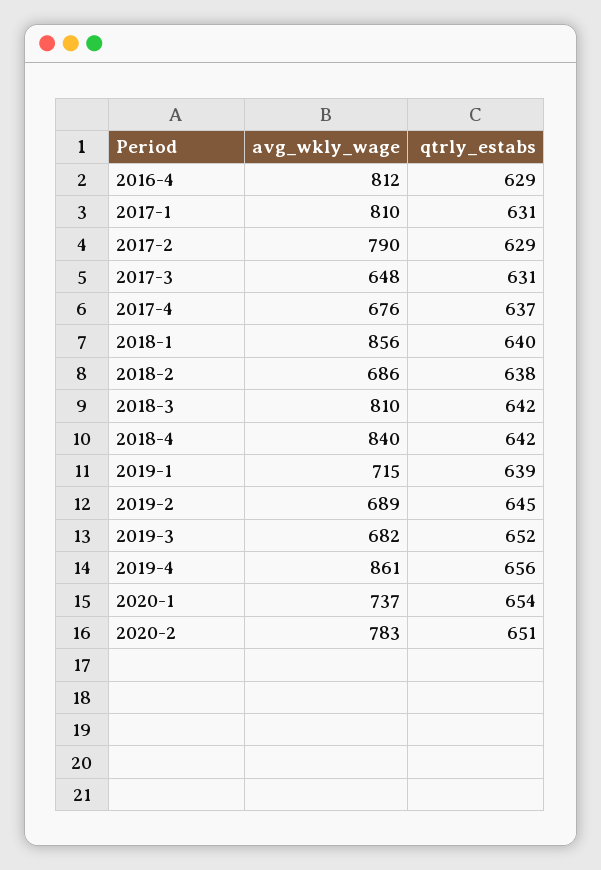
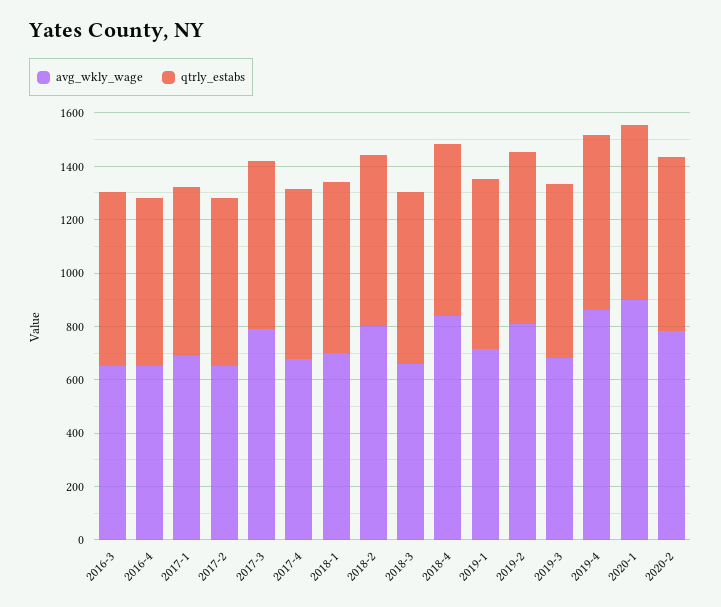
  {
    "avg_wkly_wage": {
-     "2016-4": 812,
+     "2016-4": 650,
-     "2017-1": 810,
+     "2017-1": 700,
-     "2017-2": 790,
+     "2017-2": 650,
-     "2017-3": 648,
+     "2017-3": 800,
      "2017-4": 676,
-     "2018-1": 856,
+     "2018-1": 700,
-     "2018-2": 686,
+     "2018-2": 800,
-     "2018-3": 810,
+     "2018-3": 650,
      "2018-4": 840,
      "2019-1": 715,
-     "2019-2": 689,
+     "2019-2": 800,
      "2019-3": 682,
      "2019-4": 861,
-     "2020-1": 737,
+     "2020-1": 900,
-     "2020-2": 783
+     "2020-2": 783,
+     "2016-3": 650
    },
    "qtrly_estabs": {
      "2016-4": 629,
      "2017-1": 631,
      "2017-2": 629,
      "2017-3": 631,
      "2017-4": 637,
      "2018-1": 640,
      "2018-2": 638,
      "2018-3": 642,
      "2018-4": 642,
      "2019-1": 639,
      "2019-2": 645,
      "2019-3": 652,
      "2019-4": 656,
      "2020-1": 654,
-     "2020-2": 651
+     "2020-2": 651,
+     "2016-3": 650
    }
  }

